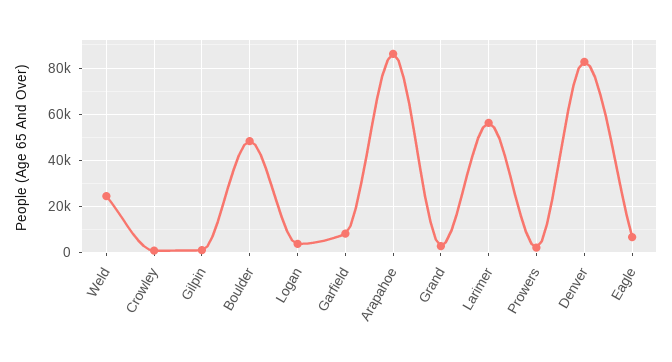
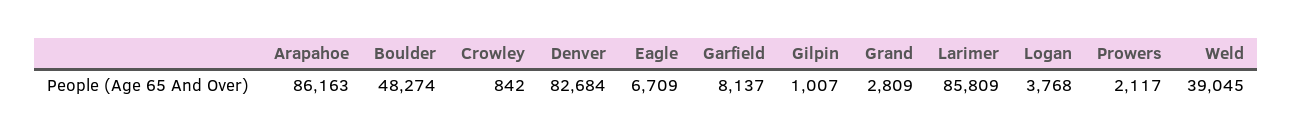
  {
-   "Weld": 25000,
+   "Weld": 39045,
    "Crowley": 842,
    "Gilpin": 1007,
    "Boulder": 48274,
    "Logan": 3768,
    "Garfield": 8137,
    "Arapahoe": 86163,
    "Grand": 2809,
-   "Larimer": 55000,
+   "Larimer": 85809,
    "Prowers": 2117,
    "Denver": 82684,
    "Eagle": 6709
  }

